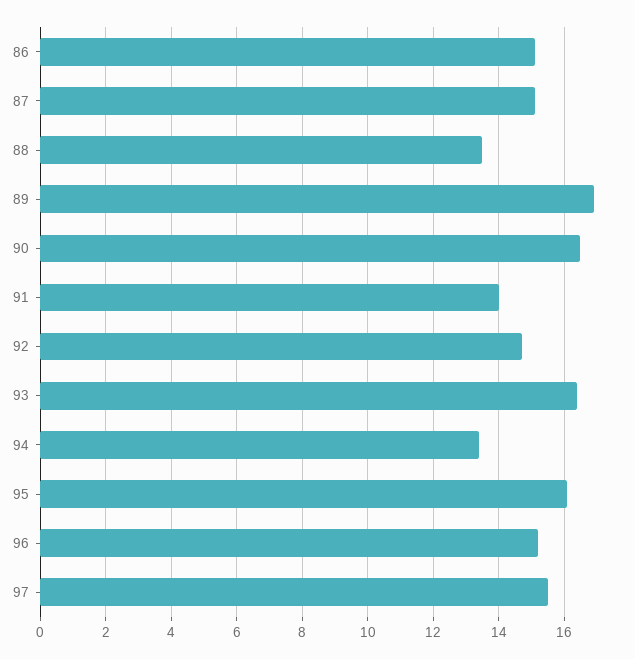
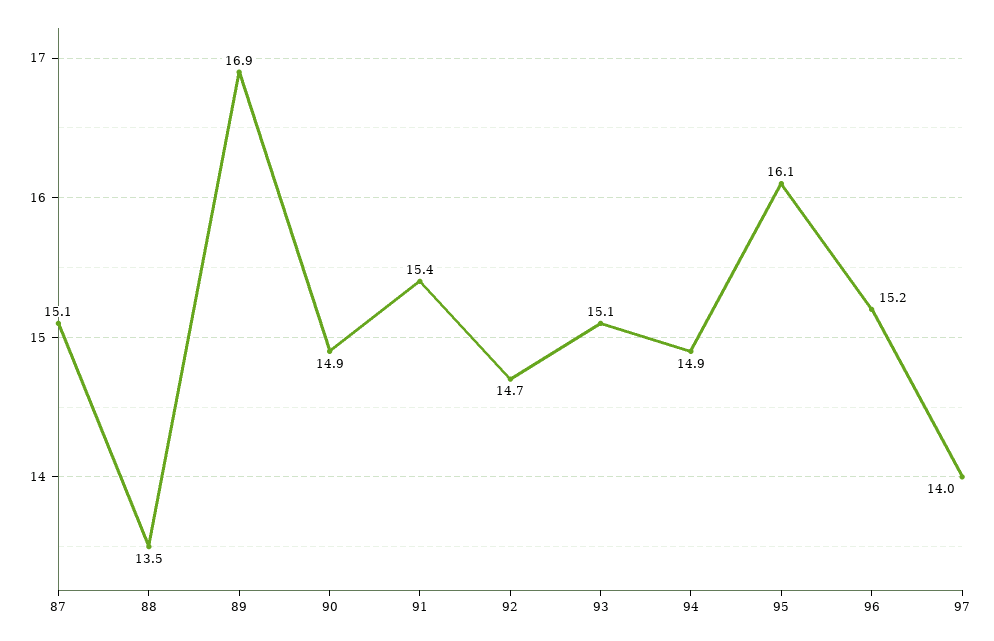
  {
-   "86": 15,
    "87": 15.1,
    "88": 13.5,
    "89": 16.9,
-   "90": 16.5,
+   "90": 14.9,
-   "91": 14,
+   "91": 15.4,
    "92": 14.7,
-   "93": 16.5,
+   "93": 15.1,
-   "94": 13.5,
+   "94": 14.9,
    "95": 16.1,
    "96": 15.2,
-   "97": 15.5
+   "97": 14
  }

